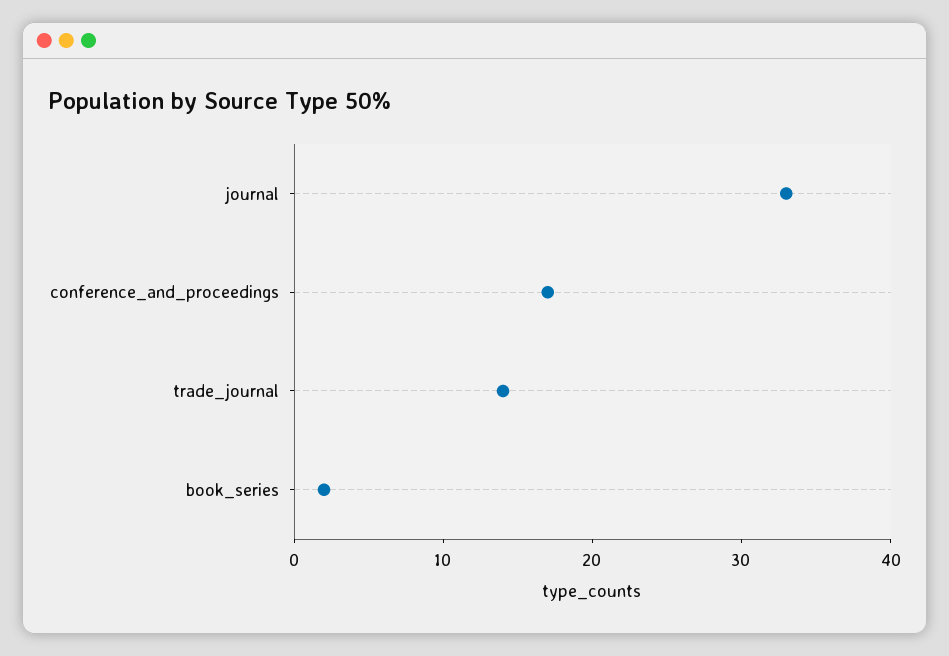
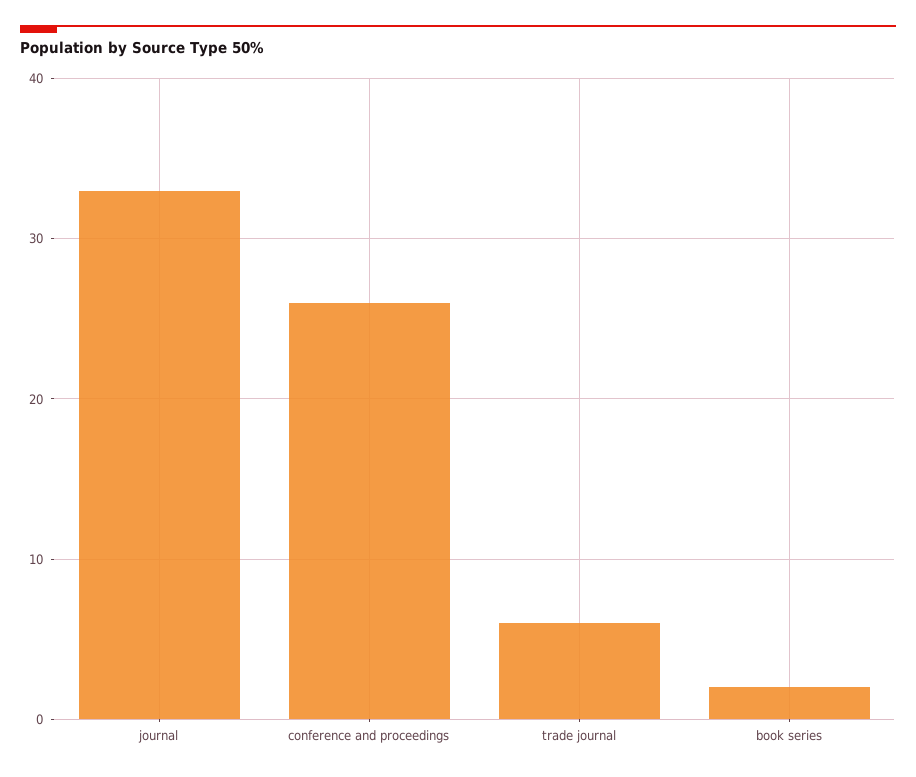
  {
    "journal": 33,
-   "conference_and_proceedings": 17,
+   "conference_and_proceedings": 26,
-   "trade_journal": 14,
+   "trade_journal": 6,
    "book_series": 2
  }

